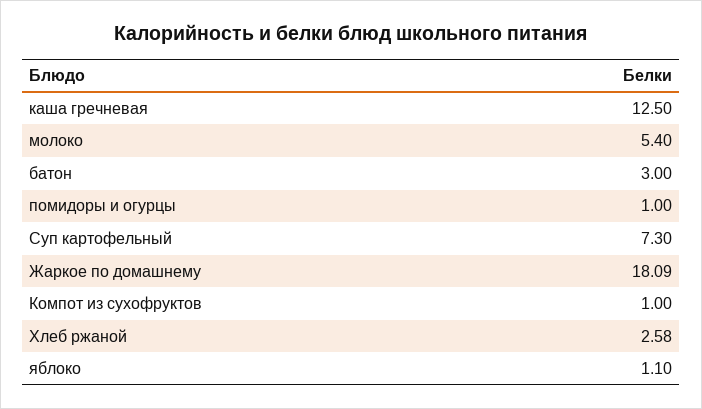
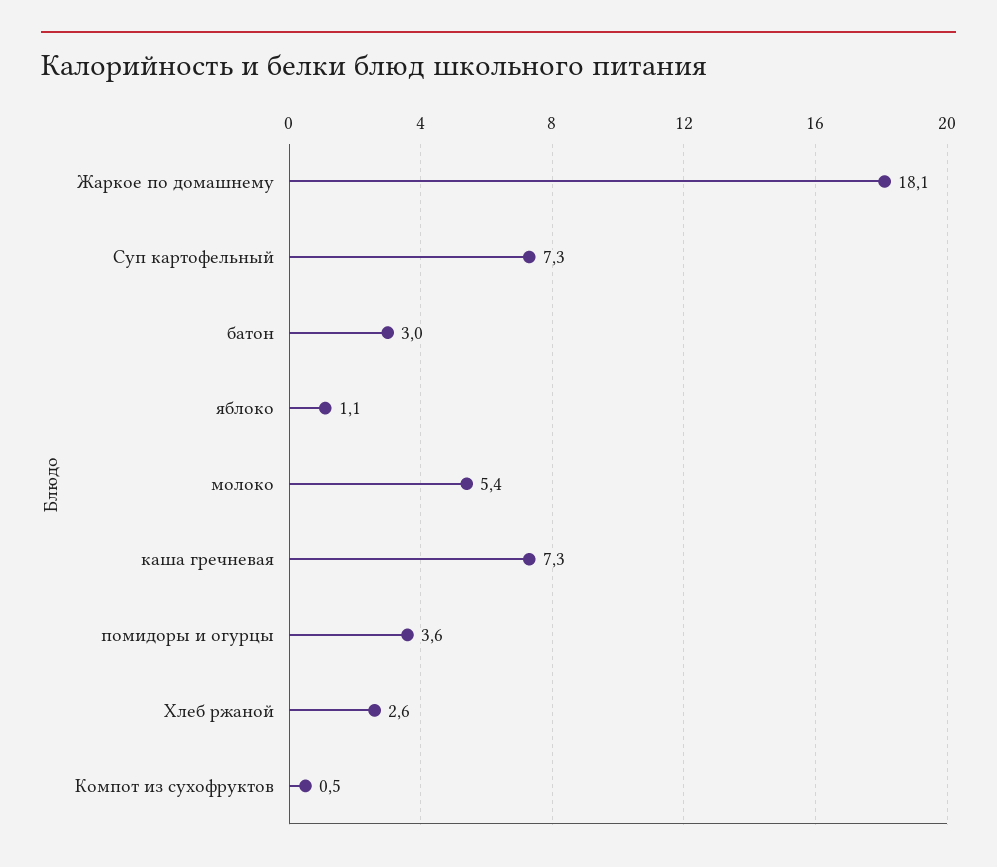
  {
-   "каша гречневая": 12.5,
+   "каша гречневая": 7.3,
    "молоко": 5.4,
    "батон": 3,
-   "помидоры и огурцы": 1,
+   "помидоры и огурцы": 3.6,
    "Суп картофельный": 7.3,
    "Жаркое по домашнему": 18.09,
-   "Компот из сухофруктов": 1,
+   "Компот из сухофруктов": 0.5,
    "Хлеб ржаной": 2.58,
    "яблоко": 1.1
  }

